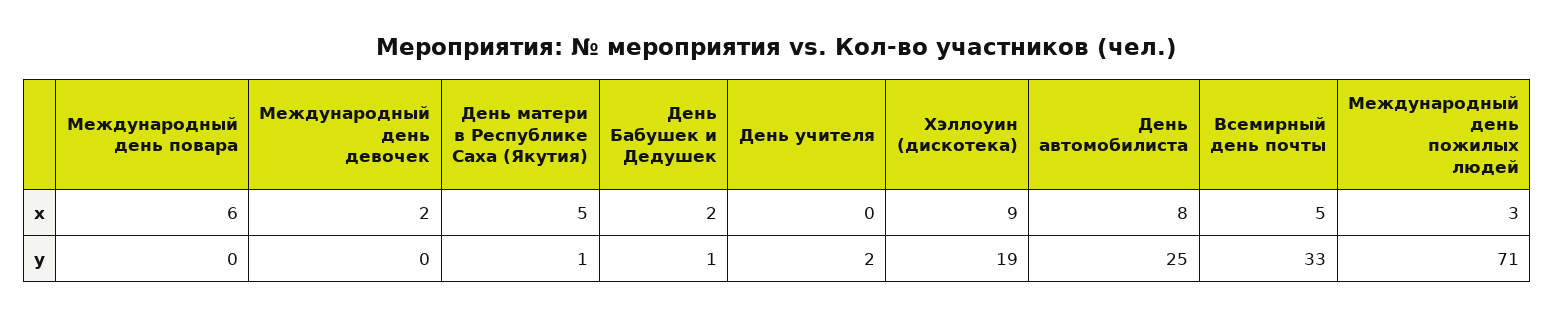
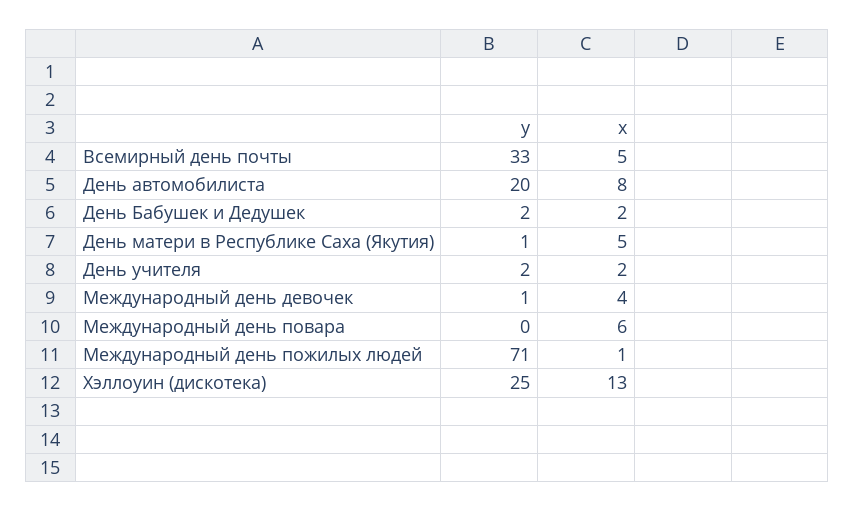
  {
    "Международный день повара": {
      "x": 6,
      "y": 0
    },
    "Международный день девочек": {
-     "x": 2,
+     "x": 4,
-     "y": 0
+     "y": 1
    },
    "День матери в Республике Саха (Якутия)": {
      "x": 5,
      "y": 1
    },
    "День Бабушек и Дедушек": {
      "x": 2,
-     "y": 1
+     "y": 2
    },
    "День учителя": {
-     "x": 0,
+     "x": 2,
      "y": 2
    },
    "Хэллоуин (дискотека)": {
-     "x": 9,
+     "x": 13,
-     "y": 19
+     "y": 25
    },
    "День автомобилиста": {
      "x": 8,
-     "y": 25
+     "y": 20
    },
    "Всемирный день почты": {
      "x": 5,
      "y": 33
    },
    "Международный день пожилых людей": {
-     "x": 3,
+     "x": 1,
      "y": 71
    }
  }

